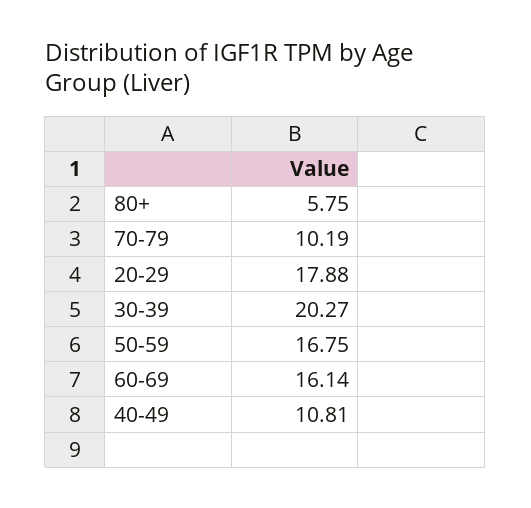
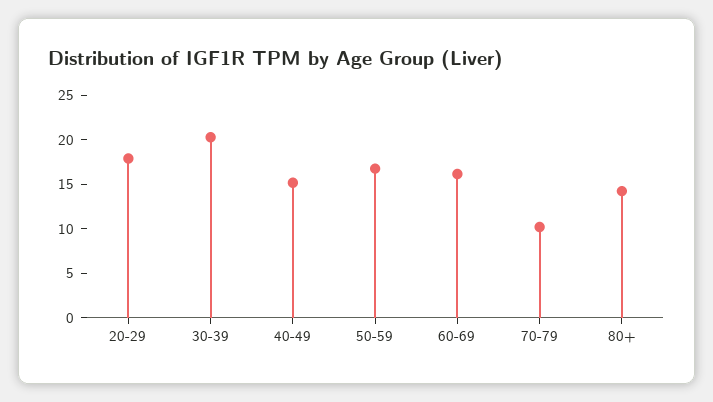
  {
-   "80+": 5.75,
+   "80+": 14,
    "70-79": 10.19,
    "20-29": 17.88,
    "30-39": 20.27,
    "50-59": 16.75,
    "60-69": 16.14,
-   "40-49": 10.81
+   "40-49": 15
  }

